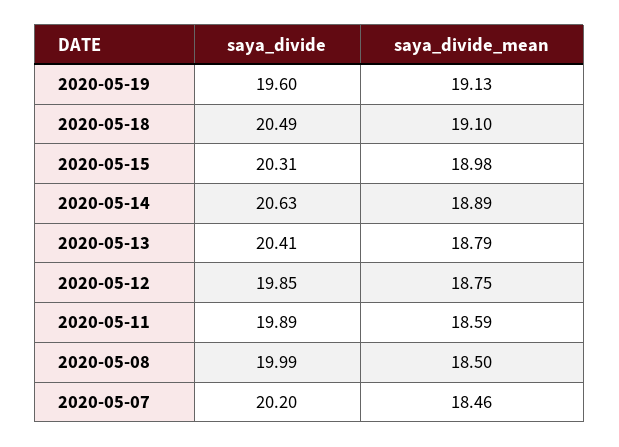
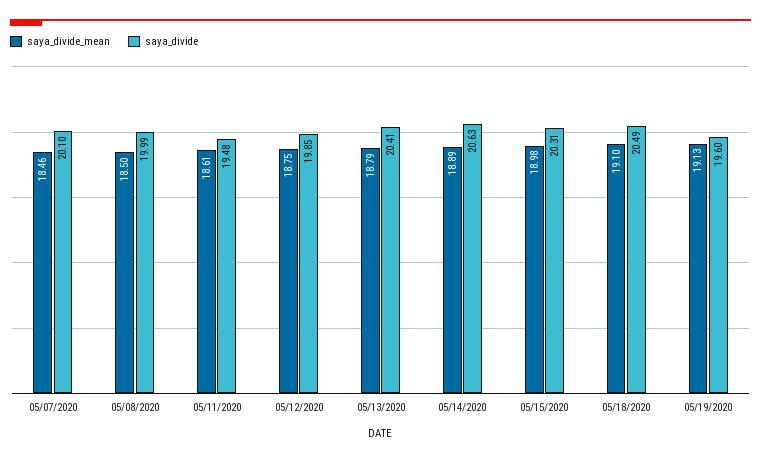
  {
    "saya_divide": {
      "2020-05-19": 19.6,
      "2020-05-18": 20.49,
      "2020-05-15": 20.31,
      "2020-05-14": 20.63,
      "2020-05-13": 20.41,
      "2020-05-12": 19.85,
-     "2020-05-11": 19.89,
+     "2020-05-11": 19.48,
      "2020-05-08": 19.99,
-     "2020-05-07": 20.2
+     "2020-05-07": 20.1
    },
    "saya_divide_mean": {
      "2020-05-19": 19.13,
      "2020-05-18": 19.1,
      "2020-05-15": 18.98,
      "2020-05-14": 18.89,
      "2020-05-13": 18.79,
      "2020-05-12": 18.75,
-     "2020-05-11": 18.59,
+     "2020-05-11": 18.61,
      "2020-05-08": 18.5,
      "2020-05-07": 18.46
    }
  }

